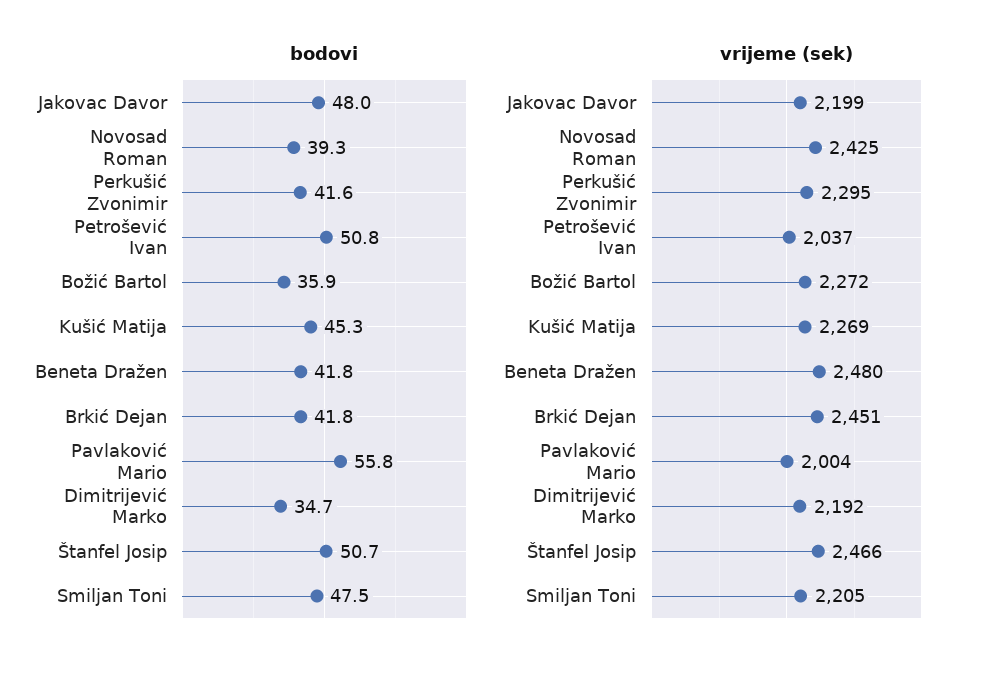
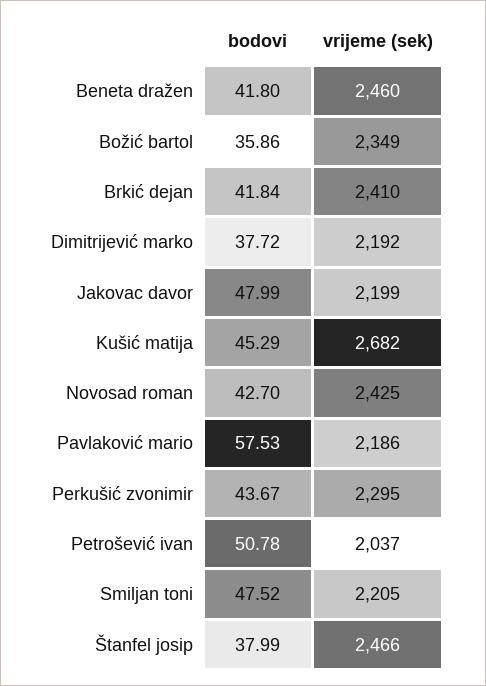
  {
    "bodovi": {
      "Jakovac Davor": 47.99,
-     "Novosad Roman": 39.3,
+     "Novosad Roman": 42.7,
-     "Perkušić Zvonimir": 41.6,
+     "Perkušić Zvonimir": 43.67,
      "Petrošević Ivan": 50.78,
      "Božić Bartol": 35.86,
      "Kušić Matija": 45.29,
      "Beneta Dražen": 41.8,
      "Brkić Dejan": 41.84,
-     "Pavlaković Mario": 55.8,
+     "Pavlaković Mario": 57.53,
-     "Dimitrijević Marko": 34.7,
+     "Dimitrijević Marko": 37.72,
-     "Štanfel Josip": 50.7,
+     "Štanfel Josip": 37.99,
      "Smiljan Toni": 47.52
    },
    "vrijeme (sek)": {
      "Jakovac Davor": 2199,
      "Novosad Roman": 2425,
      "Perkušić Zvonimir": 2295,
      "Petrošević Ivan": 2037,
-     "Božić Bartol": 2272,
+     "Božić Bartol": 2349,
-     "Kušić Matija": 2269,
+     "Kušić Matija": 2682,
-     "Beneta Dražen": 2480,
+     "Beneta Dražen": 2460,
-     "Brkić Dejan": 2451,
+     "Brkić Dejan": 2410,
-     "Pavlaković Mario": 2004,
+     "Pavlaković Mario": 2186,
      "Dimitrijević Marko": 2192,
      "Štanfel Josip": 2466,
      "Smiljan Toni": 2205
    }
  }

